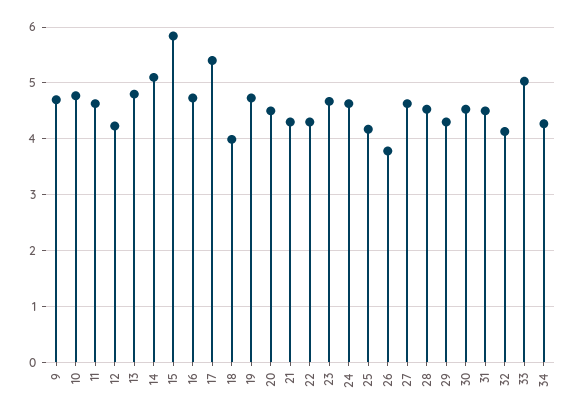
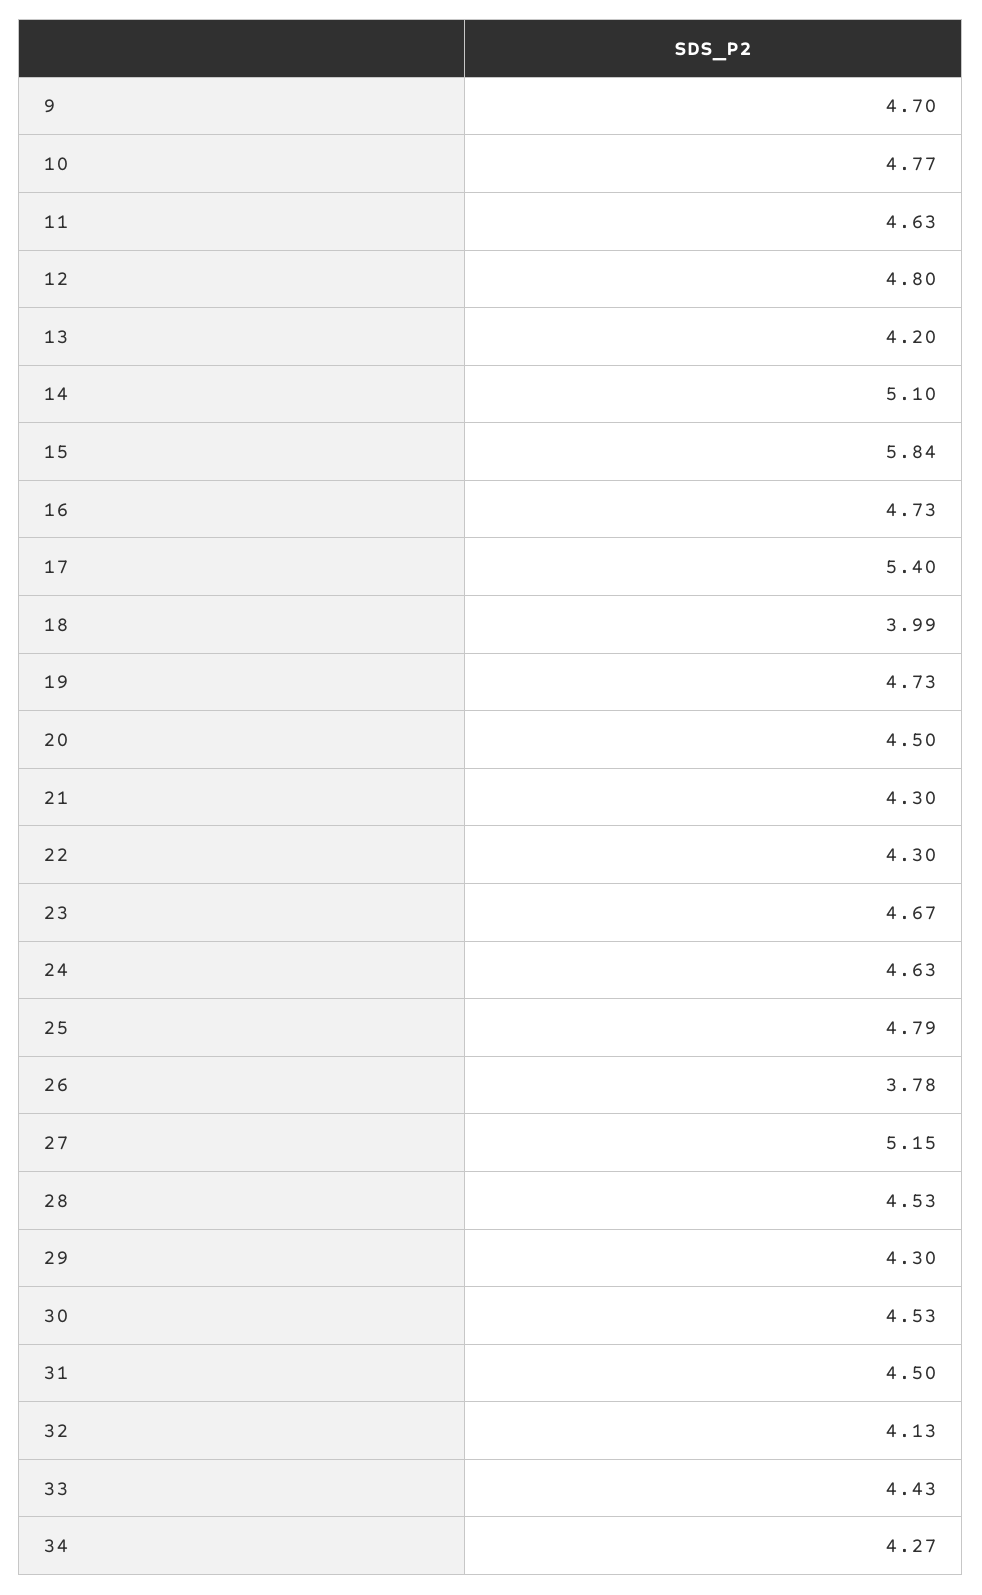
  {
    "9": 4.7,
    "10": 4.77,
    "11": 4.63,
-   "12": 4.2,
+   "12": 4.8,
-   "13": 4.8,
+   "13": 4.2,
    "14": 5.1,
    "15": 5.84,
    "16": 4.73,
    "17": 5.4,
    "18": 3.99,
    "19": 4.73,
    "20": 4.5,
    "21": 4.3,
    "22": 4.3,
    "23": 4.67,
    "24": 4.63,
-   "25": 4.2,
+   "25": 4.79,
    "26": 3.78,
-   "27": 4.6,
+   "27": 5.15,
    "28": 4.53,
    "29": 4.3,
    "30": 4.53,
    "31": 4.5,
    "32": 4.13,
-   "33": 5,
+   "33": 4.43,
    "34": 4.27
  }

